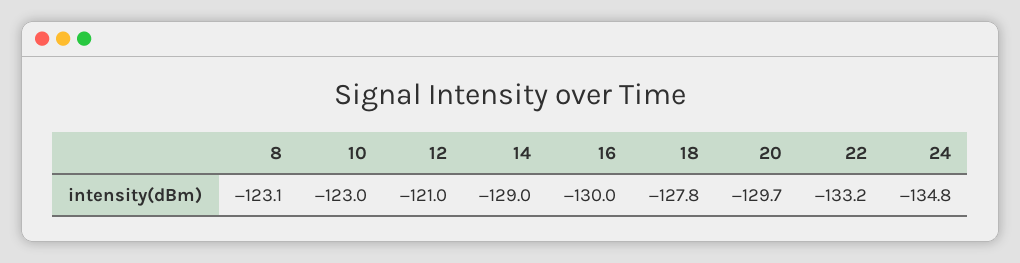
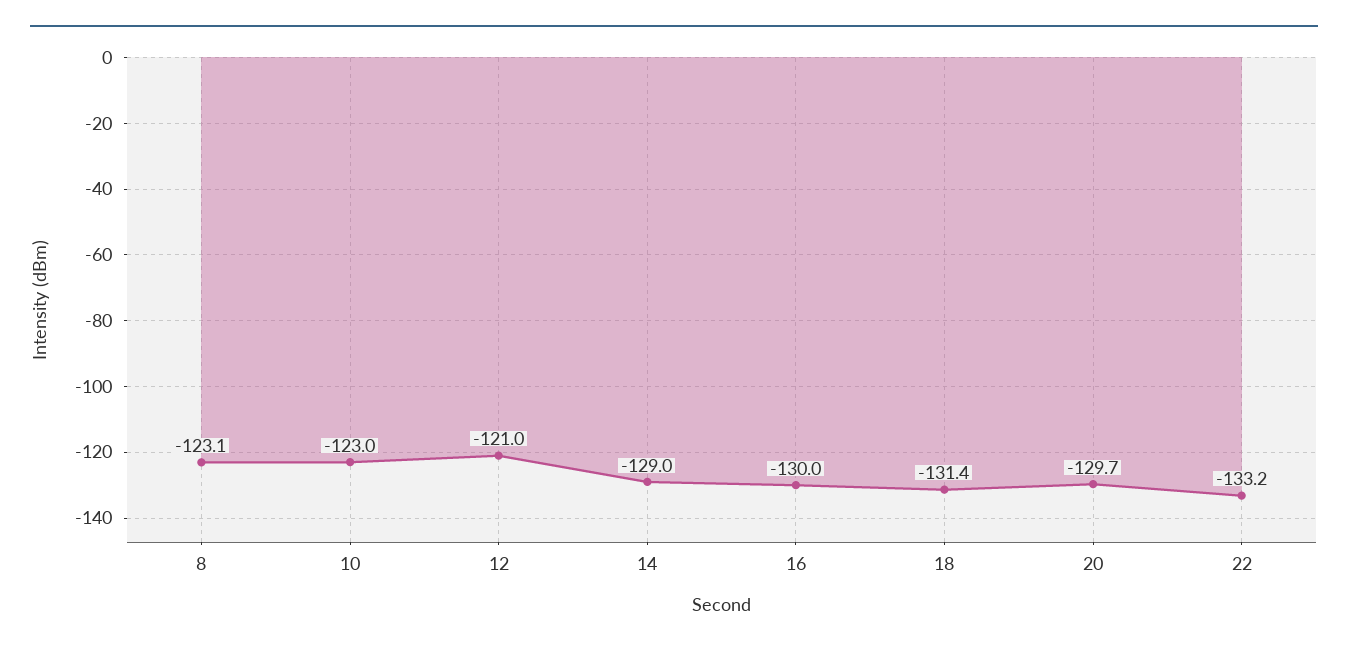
  {
    "8": -123.1,
    "10": -123,
    "12": -121,
    "14": -129,
    "16": -130,
-   "18": -127.8,
+   "18": -131.4,
    "20": -129.7,
-   "22": -133.2,
+   "22": -133.2
-   "24": -134.8
  }

